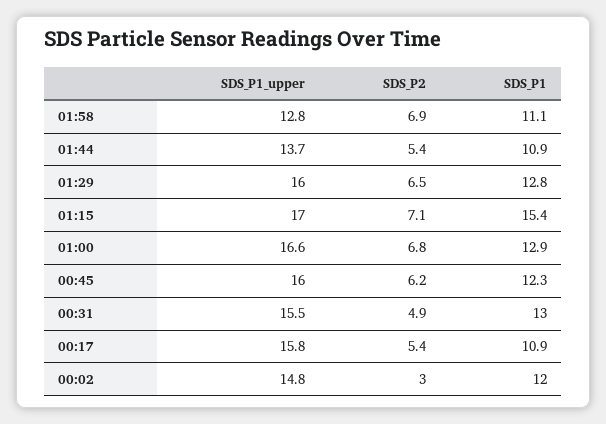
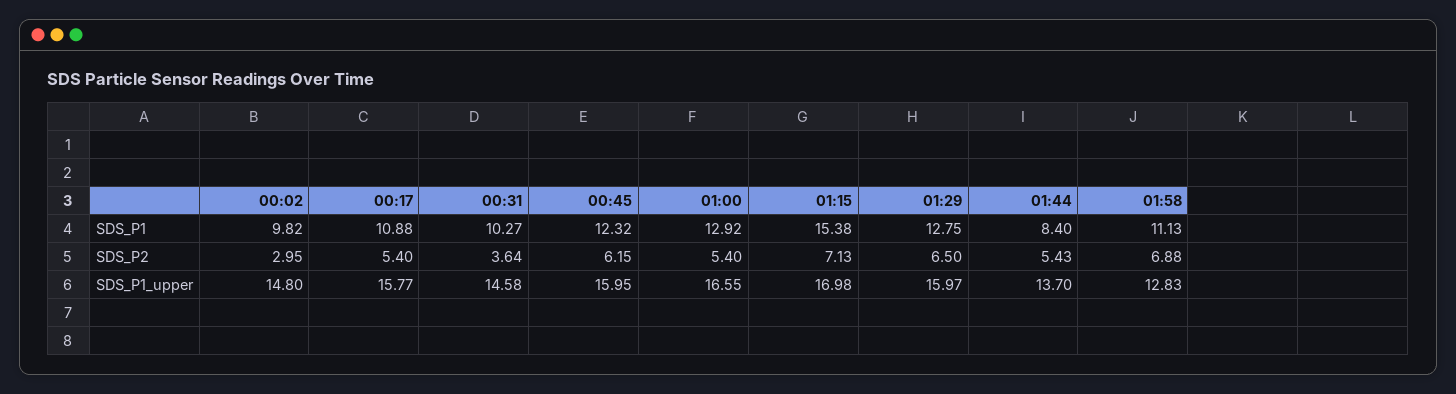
  {
    "SDS_P1_upper": {
      "01:58": 12.83,
      "01:44": 13.7,
      "01:29": 15.97,
      "01:15": 16.98,
      "01:00": 16.55,
      "00:45": 15.95,
-     "00:31": 15.5,
+     "00:31": 14.58,
      "00:17": 15.77,
      "00:02": 14.8
    },
    "SDS_P2": {
      "01:58": 6.88,
      "01:44": 5.43,
      "01:29": 6.5,
      "01:15": 7.13,
-     "01:00": 6.8,
+     "01:00": 5.4,
      "00:45": 6.15,
-     "00:31": 4.9,
+     "00:31": 3.64,
      "00:17": 5.4,
      "00:02": 2.95
    },
    "SDS_P1": {
      "01:58": 11.13,
-     "01:44": 10.9,
+     "01:44": 8.4,
      "01:29": 12.75,
      "01:15": 15.38,
      "01:00": 12.92,
      "00:45": 12.32,
-     "00:31": 13,
+     "00:31": 10.27,
      "00:17": 10.88,
-     "00:02": 12
+     "00:02": 9.82
    }
  }

